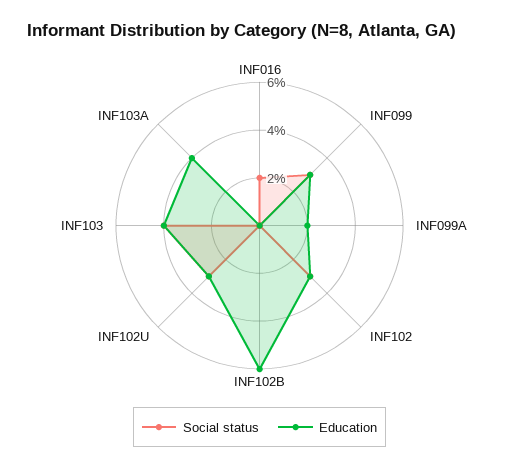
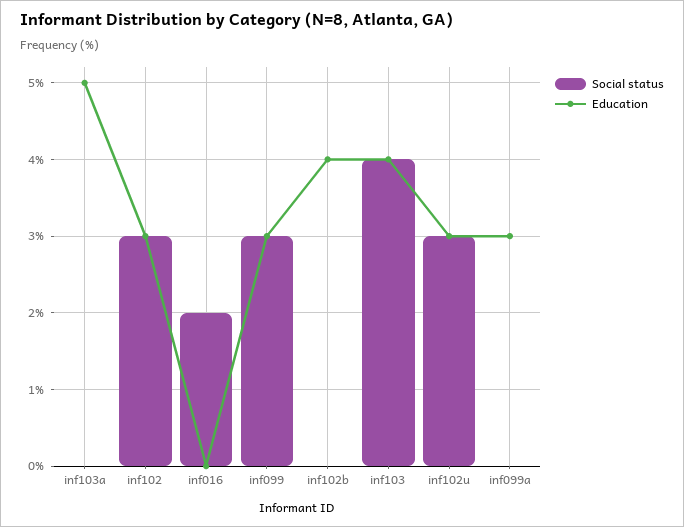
  {
    "Social status": {
      "INF016": 2,
      "INF099": 3,
      "INF099A": 0,
      "INF102": 3,
      "INF102B": 0,
      "INF102U": 3,
      "INF103": 4,
      "INF103A": 0
    },
    "Education": {
      "INF016": 0,
      "INF099": 3,
-     "INF099A": 2,
+     "INF099A": 3,
      "INF102": 3,
-     "INF102B": 6,
+     "INF102B": 4,
      "INF102U": 3,
      "INF103": 4,
-     "INF103A": 4
+     "INF103A": 5
    }
  }

